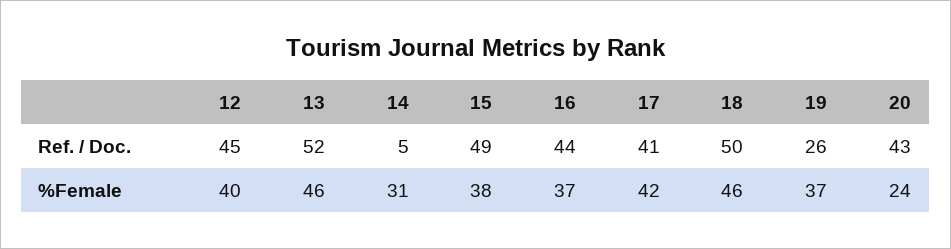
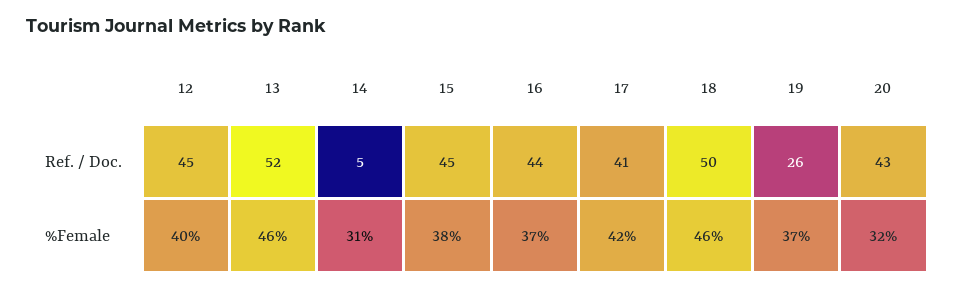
  {
    "12": {
      "Ref. / Doc.": 45,
      "%Female": 40
    },
    "13": {
      "Ref. / Doc.": 52,
      "%Female": 46
    },
    "14": {
      "Ref. / Doc.": 5,
      "%Female": 31
    },
    "15": {
-     "Ref. / Doc.": 49,
+     "Ref. / Doc.": 45,
      "%Female": 38
    },
    "16": {
      "Ref. / Doc.": 44,
      "%Female": 37
    },
    "17": {
      "Ref. / Doc.": 41,
      "%Female": 42
    },
    "18": {
      "Ref. / Doc.": 50,
      "%Female": 46
    },
    "19": {
      "Ref. / Doc.": 26,
      "%Female": 37
    },
    "20": {
      "Ref. / Doc.": 43,
-     "%Female": 24
+     "%Female": 32
    }
  }

